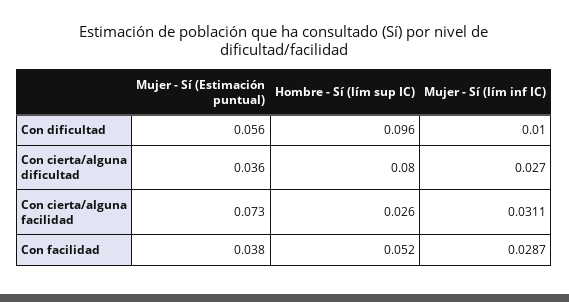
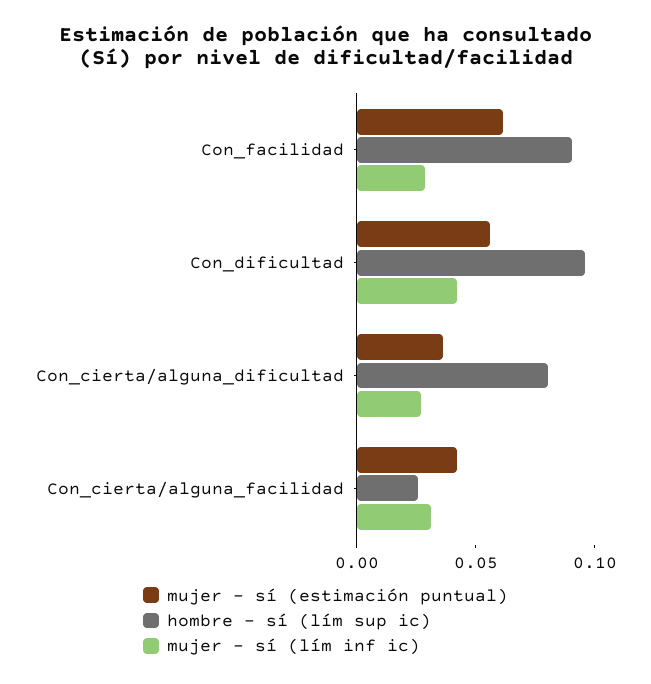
  {
    "Mujer - Sí (Estimación puntual)": {
      "Con dificultad": 0.056,
      "Con cierta/alguna dificultad": 0.036,
-     "Con cierta/alguna facilidad": 0.073,
+     "Con cierta/alguna facilidad": 0.04,
-     "Con facilidad": 0.038
+     "Con facilidad": 0.06
    },
    "Hombre - Sí (lím sup IC)": {
      "Con dificultad": 0.096,
      "Con cierta/alguna dificultad": 0.08,
      "Con cierta/alguna facilidad": 0.026,
-     "Con facilidad": 0.052
+     "Con facilidad": 0.09
    },
    "Mujer - Sí (lím inf IC)": {
-     "Con dificultad": 0.01,
+     "Con dificultad": 0.04,
      "Con cierta/alguna dificultad": 0.027,
      "Con cierta/alguna facilidad": 0.0311,
      "Con facilidad": 0.0287
    }
  }

